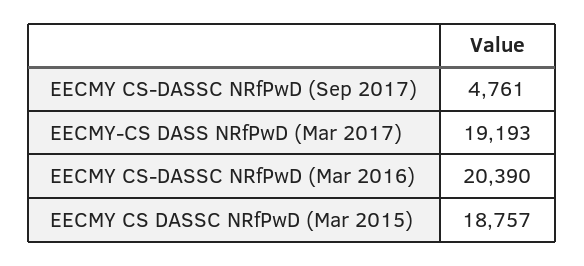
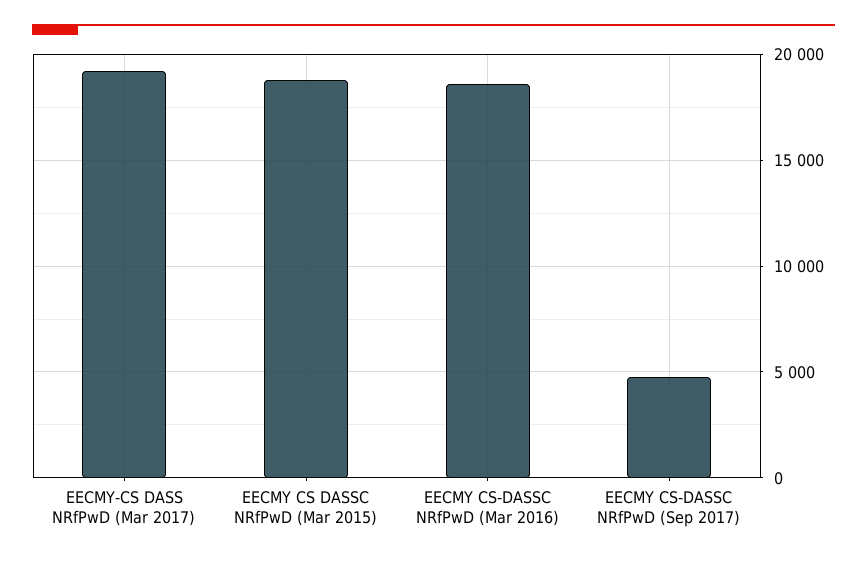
  {
    "EECMY CS-DASSC NRfPwD (Sep 2017)": 4761,
    "EECMY-CS DASS NRfPwD (Mar 2017)": 19193,
-   "EECMY CS-DASSC NRfPwD (Mar 2016)": 20390,
+   "EECMY CS-DASSC NRfPwD (Mar 2016)": 18500,
    "EECMY CS DASSC NRfPwD (Mar 2015)": 18757
  }

